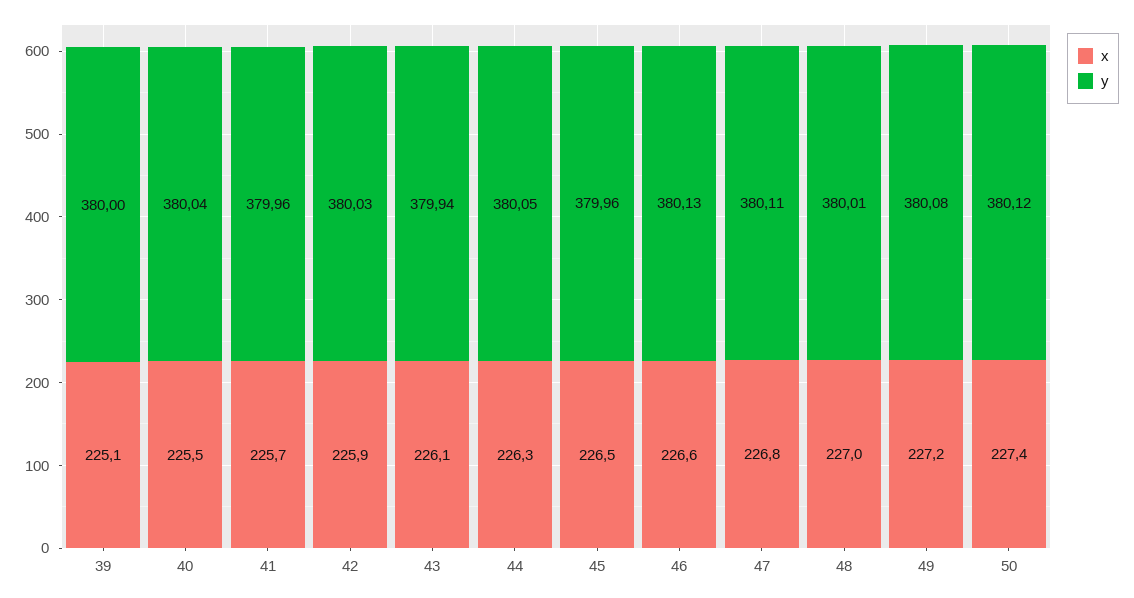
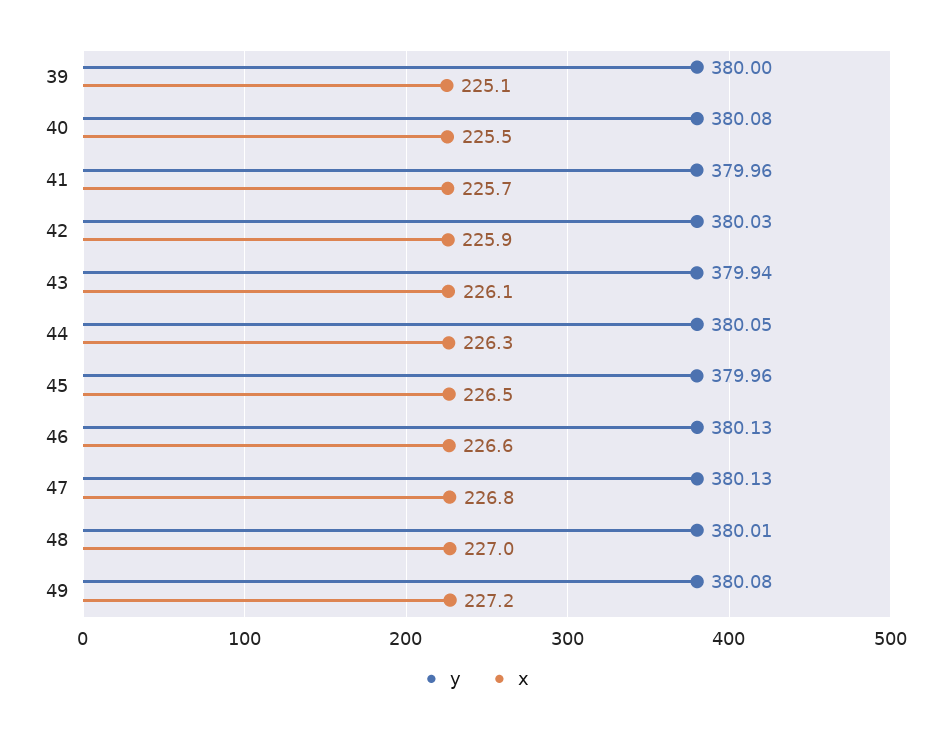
  {
    "x": {
      "39": 225.1,
      "40": 225.5,
      "41": 225.7,
      "42": 225.9,
      "43": 226.1,
      "44": 226.3,
      "45": 226.5,
      "46": 226.6,
      "47": 226.8,
      "48": 227,
-     "49": 227.2,
+     "49": 227.2
-     "50": 227.4
    },
    "y": {
      "39": 380,
-     "40": 380.04,
+     "40": 380.08,
      "41": 379.96,
      "42": 380.03,
      "43": 379.94,
      "44": 380.05,
      "45": 379.96,
      "46": 380.13,
-     "47": 380.11,
+     "47": 380.13,
      "48": 380.01,
-     "49": 380.08,
+     "49": 380.08
-     "50": 380.12
    }
  }

